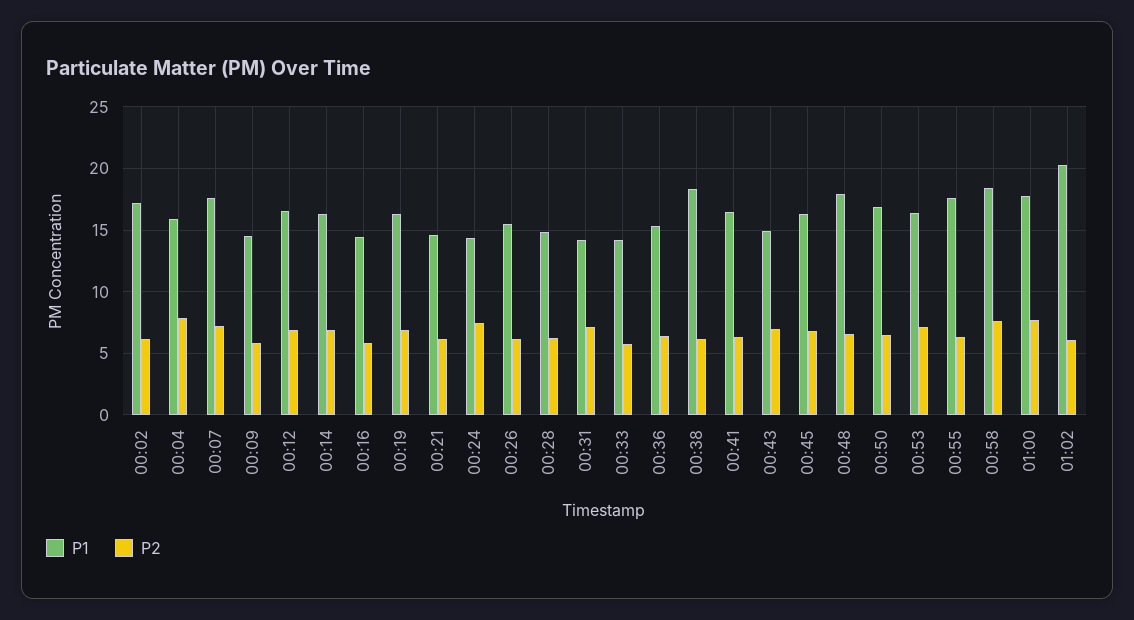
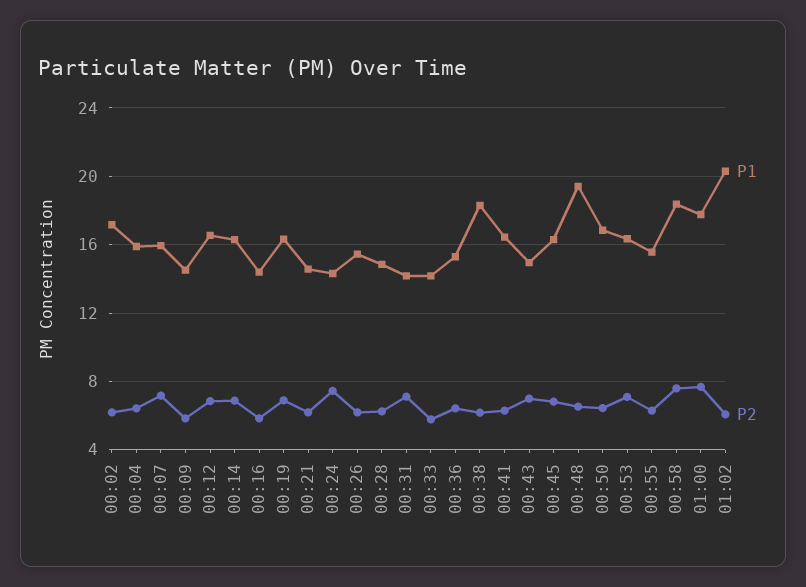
  {
    "P1": {
      "00:02": 17,
      "00:04": 16,
-     "00:07": 17.5,
+     "00:07": 16,
      "00:09": 14.5,
      "00:12": 16.5,
      "00:14": 16.5,
      "00:16": 14.5,
      "00:19": 16.5,
      "00:21": 14.5,
      "00:24": 14.5,
      "00:26": 15.5,
      "00:28": 15,
      "00:31": 14,
      "00:33": 14,
      "00:36": 15.5,
      "00:38": 18.5,
      "00:41": 16.5,
      "00:43": 15,
      "00:45": 16.5,
-     "00:48": 18,
+     "00:48": 19.5,
      "00:50": 17,
      "00:53": 16.5,
-     "00:55": 17.5,
+     "00:55": 15.5,
      "00:58": 18.5,
      "01:00": 18,
      "01:02": 20.5
    },
    "P2": {
      "00:02": 6,
-     "00:04": 8,
+     "00:04": 6.5,
      "00:07": 7,
      "00:09": 6,
      "00:12": 7,
      "00:14": 7,
      "00:16": 6,
      "00:19": 7,
      "00:21": 6,
      "00:24": 7.5,
      "00:26": 6,
      "00:28": 6.5,
      "00:31": 7,
      "00:33": 6,
      "00:36": 6.5,
      "00:38": 6,
      "00:41": 6.5,
      "00:43": 7,
      "00:45": 7,
      "00:48": 6.5,
      "00:50": 6.5,
      "00:53": 7,
      "00:55": 6.5,
      "00:58": 7.5,
      "01:00": 7.5,
      "01:02": 6
    }
  }

